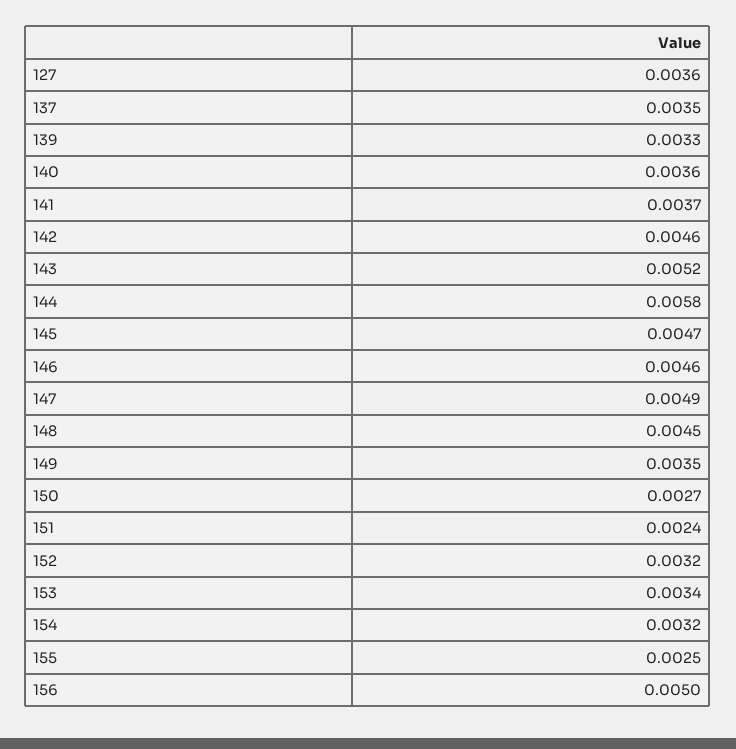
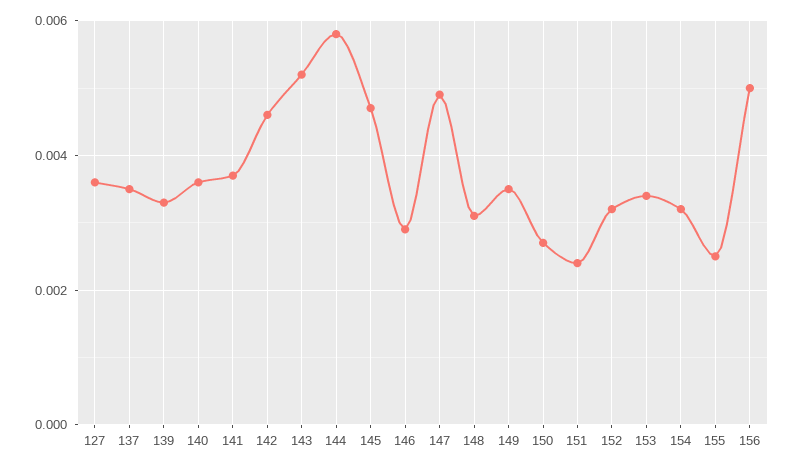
  {
    "127": 0.0036,
    "137": 0.0035,
    "139": 0.0033,
    "140": 0.0036,
    "141": 0.0037,
    "142": 0.0046,
    "143": 0.0052,
    "144": 0.0058,
    "145": 0.0047,
-   "146": 0.0046,
+   "146": 0.003,
    "147": 0.0049,
-   "148": 0.0045,
+   "148": 0.003,
    "149": 0.0035,
    "150": 0.0027,
    "151": 0.0024,
    "152": 0.0032,
    "153": 0.0034,
    "154": 0.0032,
    "155": 0.0025,
    "156": 0.005
  }

